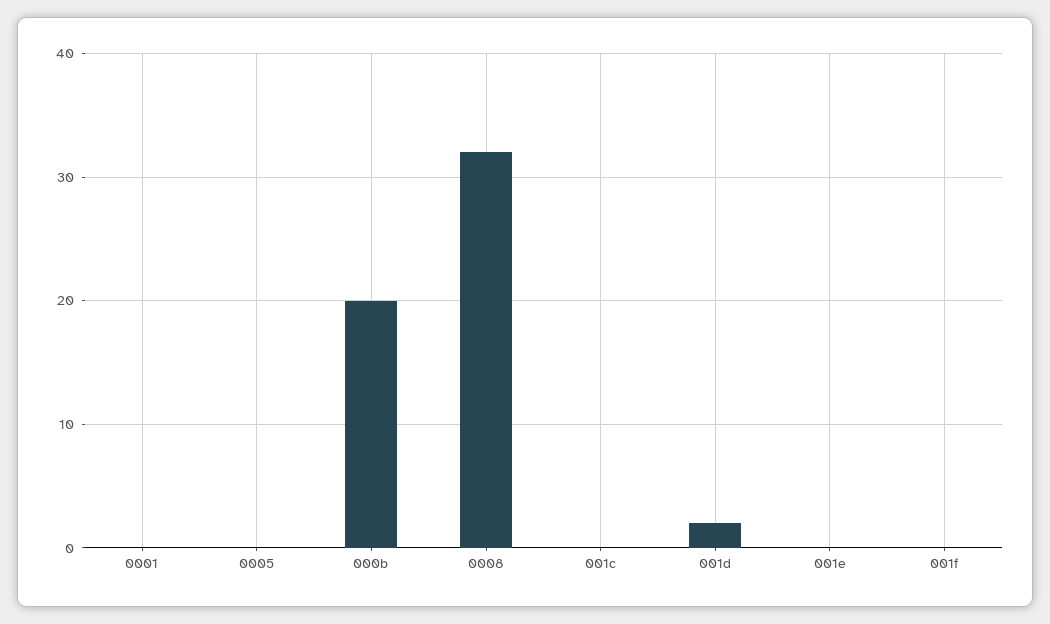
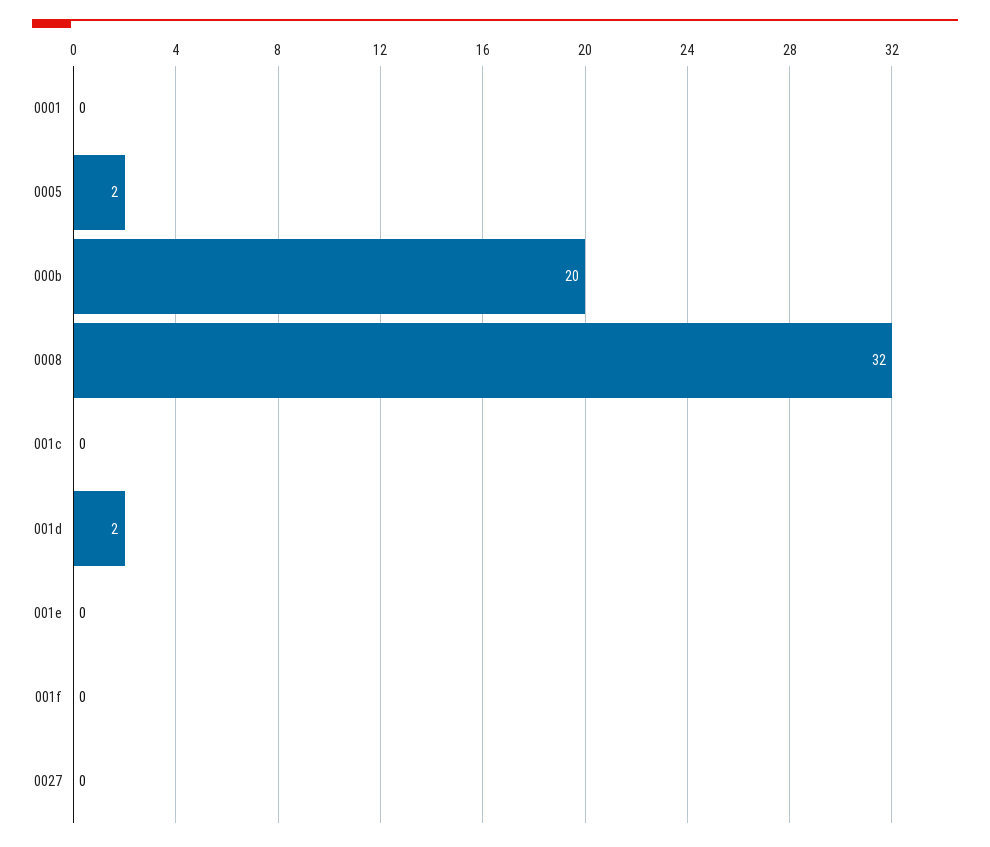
  {
    "0001": 0,
-   "0005": 0,
+   "0005": 2,
    "000b": 20,
    "0008": 32,
    "001c": 0,
    "001d": 2,
    "001e": 0,
-   "001f": 0
+   "001f": 0,
+   "0027": 0
  }

